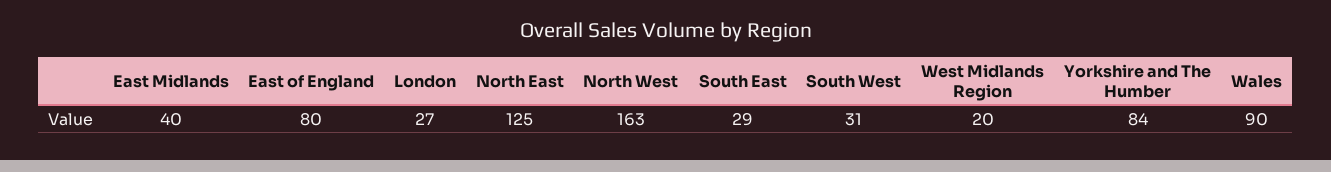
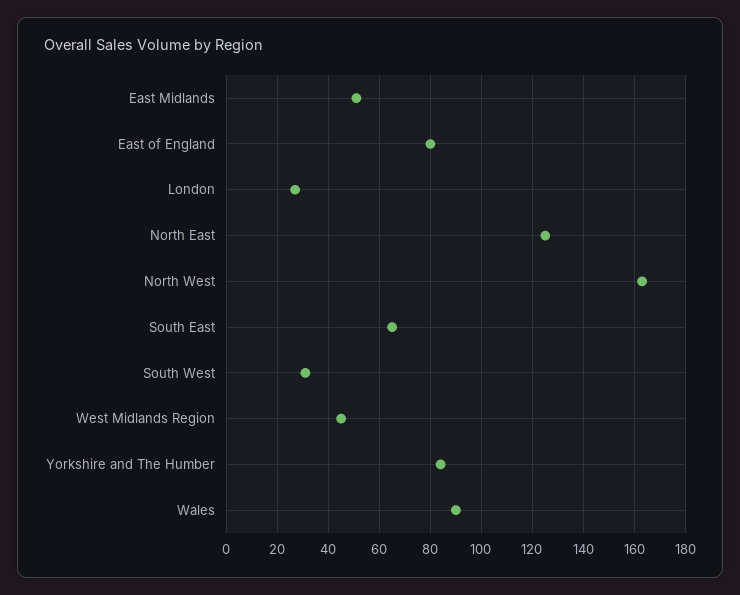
  {
-   "East Midlands": 40,
+   "East Midlands": 50,
    "East of England": 80,
    "London": 27,
    "North East": 125,
    "North West": 163,
-   "South East": 29,
+   "South East": 65,
    "South West": 31,
-   "West Midlands Region": 20,
+   "West Midlands Region": 45,
    "Yorkshire and The Humber": 84,
    "Wales": 90
  }

